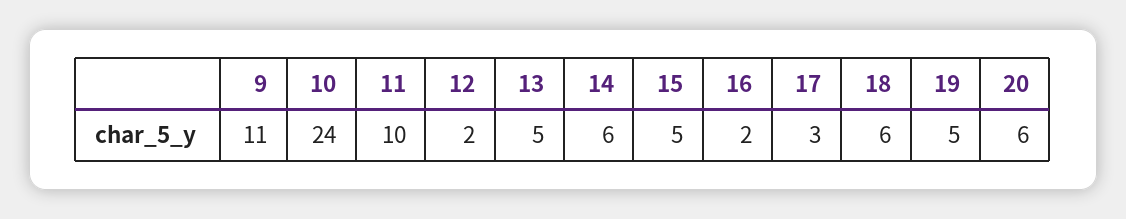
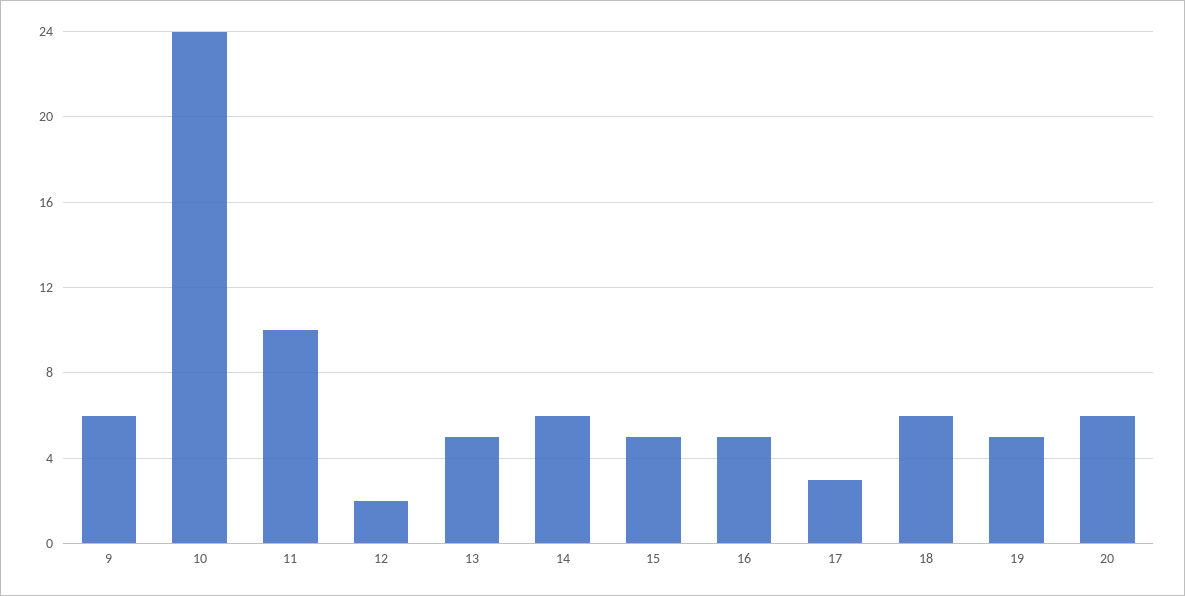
  {
-   "9": 11,
+   "9": 6,
    "10": 24,
    "11": 10,
    "12": 2,
    "13": 5,
    "14": 6,
    "15": 5,
-   "16": 2,
+   "16": 5,
    "17": 3,
    "18": 6,
    "19": 5,
    "20": 6
  }

